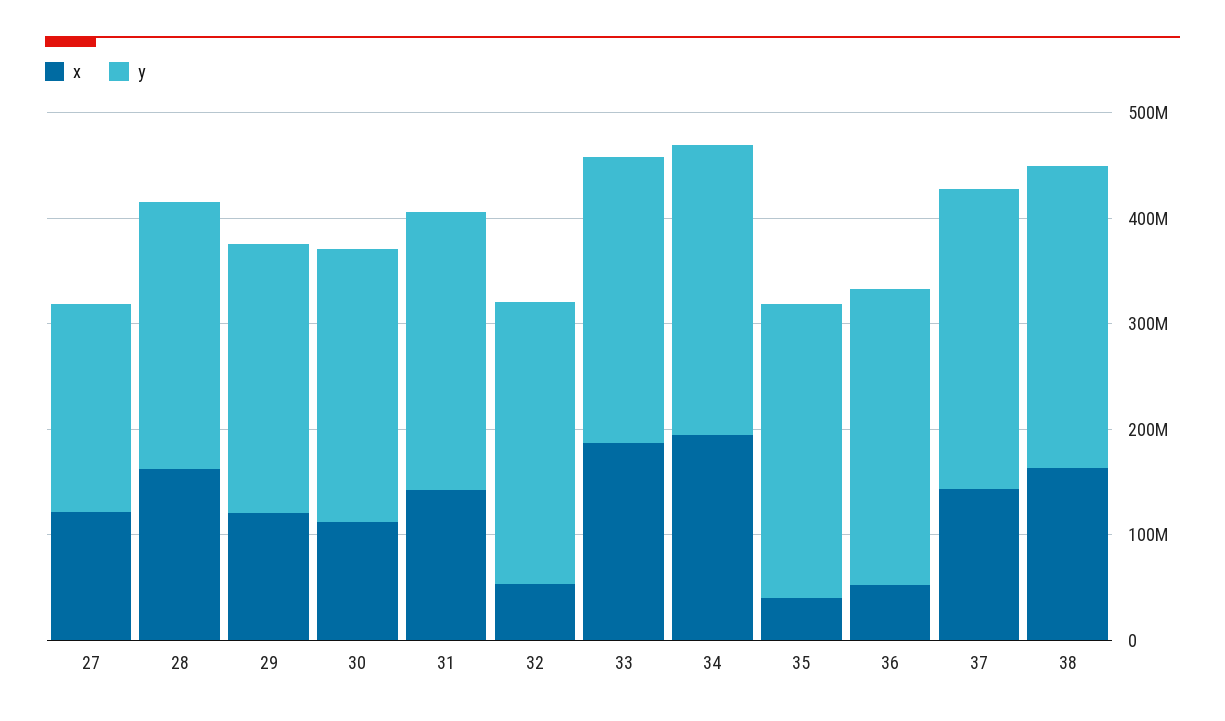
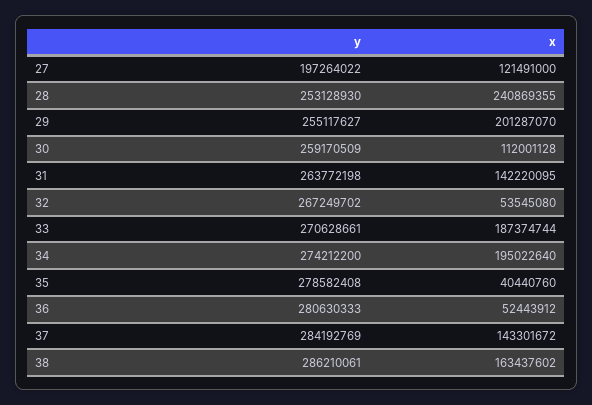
  {
    "x": {
      "27": 121491000,
-     "28": 160000000,
+     "28": 240869355,
-     "29": 120000000,
+     "29": 201287070,
      "30": 112001128,
      "31": 142220095,
      "32": 53545080,
      "33": 187374744,
      "34": 195022640,
      "35": 40440760,
      "36": 52443912,
      "37": 143301672,
      "38": 163437602
    },
    "y": {
      "27": 197264022,
      "28": 253128930,
      "29": 255117627,
      "30": 259170509,
      "31": 263772198,
      "32": 267249702,
      "33": 270628661,
      "34": 274212200,
      "35": 278582408,
      "36": 280630333,
      "37": 284192769,
      "38": 286210061
    }
  }

